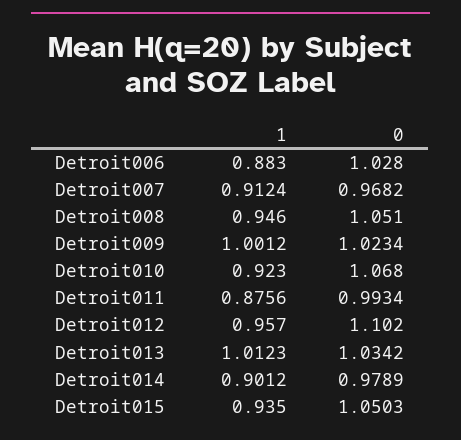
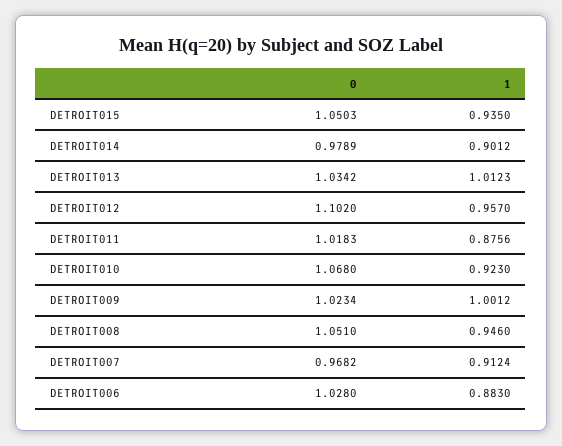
  {
    "1": {
      "Detroit006": 0.883,
      "Detroit007": 0.9124,
      "Detroit008": 0.946,
      "Detroit009": 1.0012,
      "Detroit010": 0.923,
      "Detroit011": 0.8756,
      "Detroit012": 0.957,
      "Detroit013": 1.0123,
      "Detroit014": 0.9012,
      "Detroit015": 0.935
    },
    "0": {
      "Detroit006": 1.028,
      "Detroit007": 0.9682,
      "Detroit008": 1.051,
      "Detroit009": 1.0234,
      "Detroit010": 1.068,
-     "Detroit011": 0.9934,
+     "Detroit011": 1.0183,
      "Detroit012": 1.102,
      "Detroit013": 1.0342,
      "Detroit014": 0.9789,
      "Detroit015": 1.0503
    }
  }

